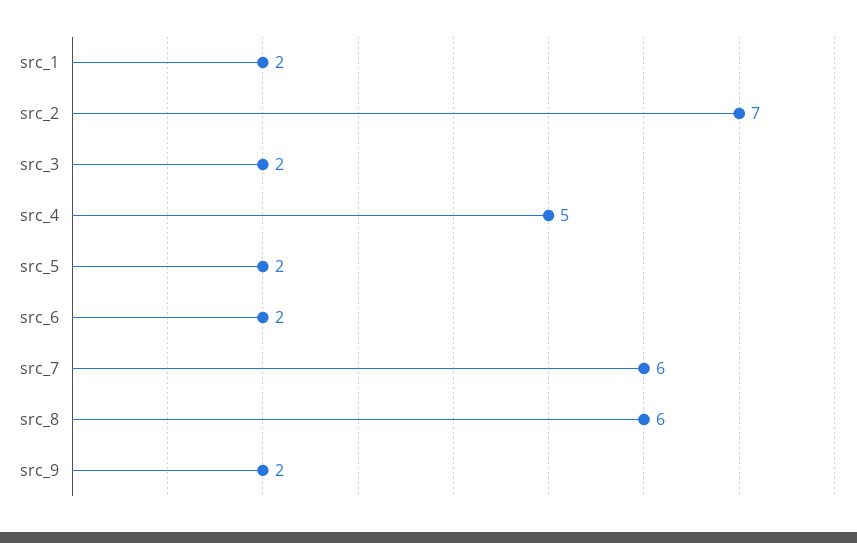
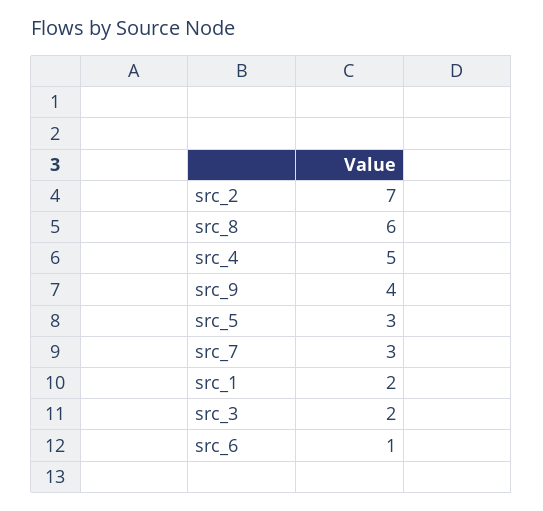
  {
    "src_1": 2,
    "src_2": 7,
    "src_3": 2,
    "src_4": 5,
-   "src_5": 2,
+   "src_5": 3,
-   "src_6": 2,
+   "src_6": 1,
-   "src_7": 6,
+   "src_7": 3,
    "src_8": 6,
-   "src_9": 2
+   "src_9": 4
  }

